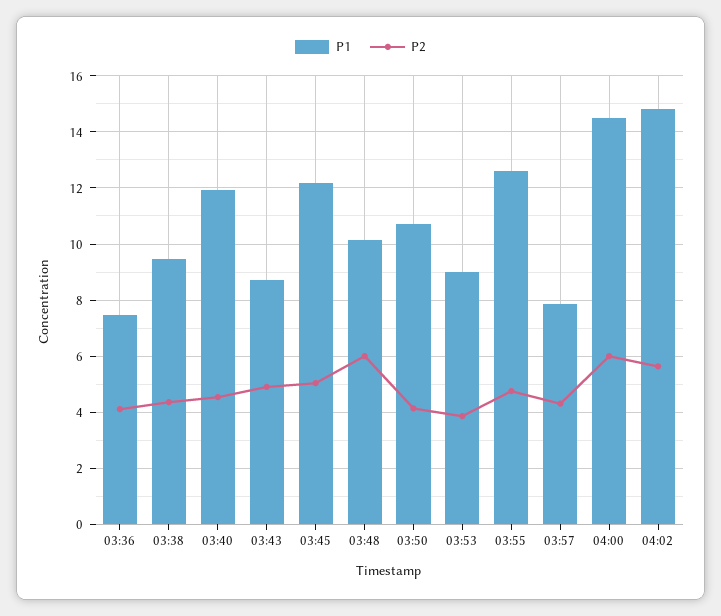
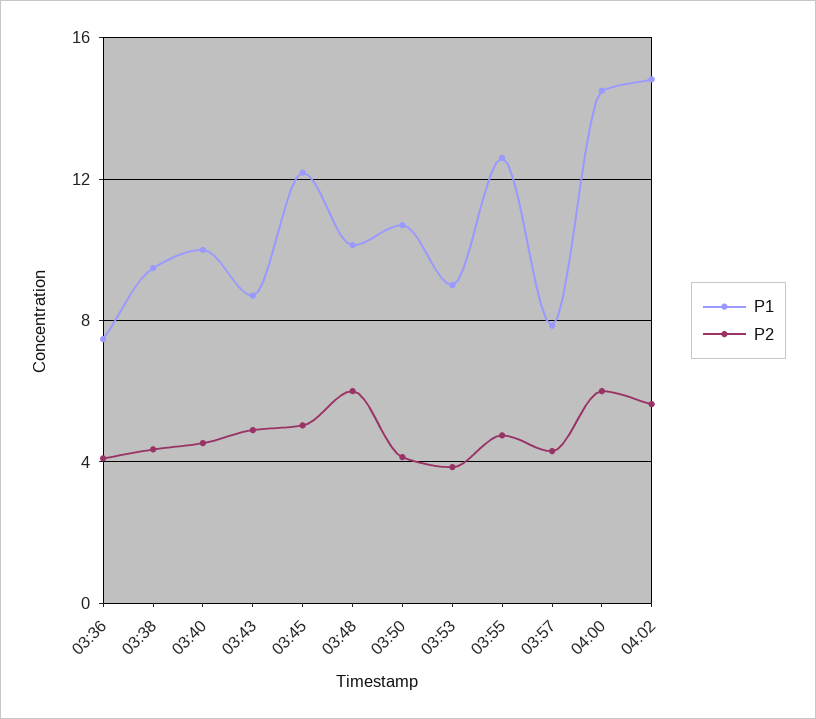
  {
    "P1": {
      "03:36": 7.5,
      "03:38": 9.5,
-     "03:40": 12,
+     "03:40": 10,
      "03:43": 8.75,
      "03:45": 12.25,
      "03:48": 10.25,
      "03:50": 10.75,
      "03:53": 9,
      "03:55": 12.5,
      "03:57": 7.75,
      "04:00": 14.5,
      "04:02": 14.75
    },
    "P2": {
      "03:36": 4,
      "03:38": 4.25,
      "03:40": 4.5,
      "03:43": 5,
      "03:45": 5,
      "03:48": 6,
      "03:50": 4.25,
      "03:53": 3.75,
      "03:55": 4.75,
      "03:57": 4.25,
      "04:00": 6,
      "04:02": 5.75
    }
  }

